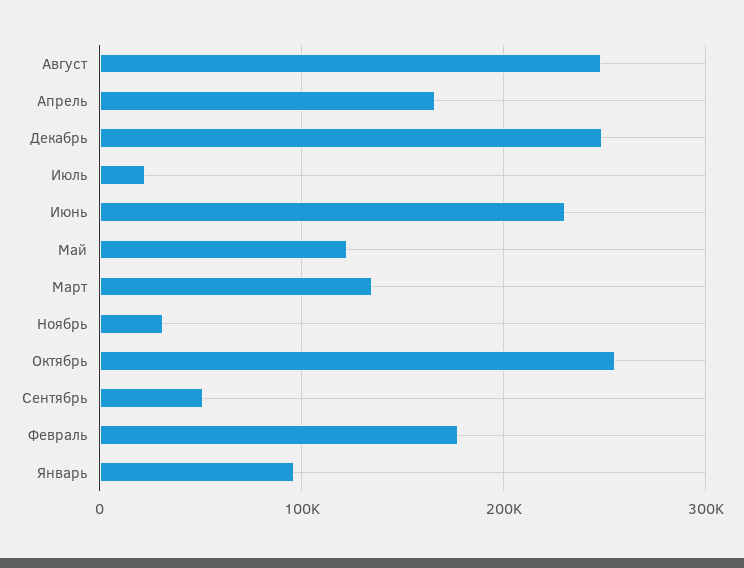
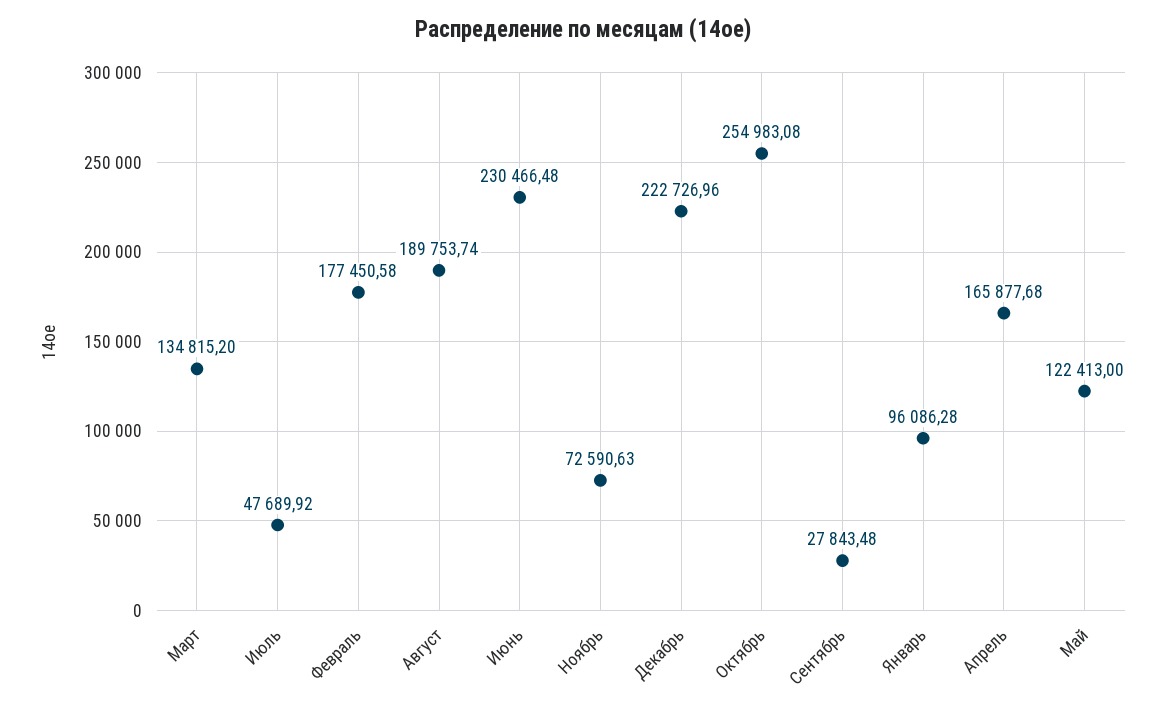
  {
-   "Август": 250000,
+   "Август": 189753.74,
    "Апрель": 165877.68,
-   "Декабрь": 250000,
+   "Декабрь": 222726.96,
-   "Июль": 20000,
+   "Июль": 47689.92,
    "Июнь": 230466.48,
    "Май": 122413,
    "Март": 134815.2,
-   "Ноябрь": 30000,
+   "Ноябрь": 72590.63,
    "Октябрь": 254983.08,
-   "Сентябрь": 50000,
+   "Сентябрь": 27843.48,
    "Февраль": 177450.58,
    "Январь": 96086.28
  }

